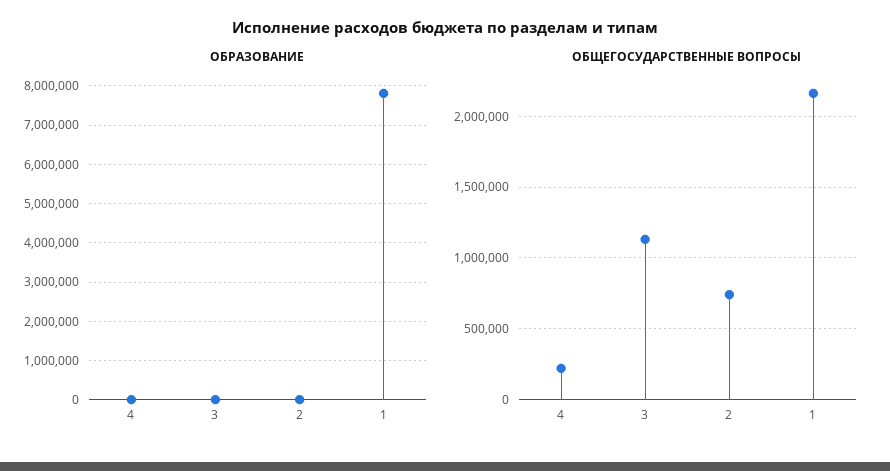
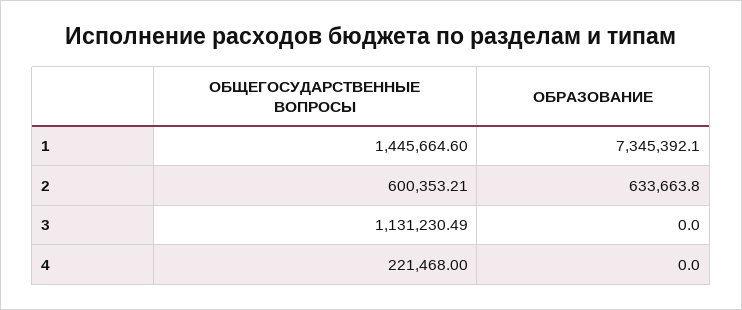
  {
    "ОБРАЗОВАНИЕ": {
      "4": 0,
      "3": 0,
-     "2": 0,
+     "2": 633663.8,
-     "1": 7800000
+     "1": 7345392.1
    },
    "ОБЩЕГОСУДАРСТВЕННЫЕ ВОПРОСЫ": {
      "4": 221468,
      "3": 1131230.49,
-     "2": 750000,
+     "2": 600353.21,
-     "1": 2150000
+     "1": 1445664.6
    }
  }

